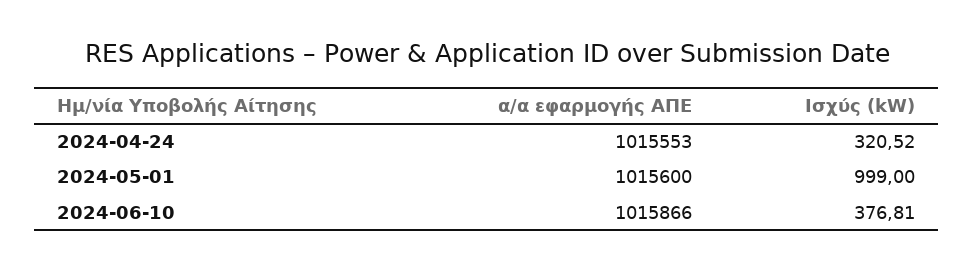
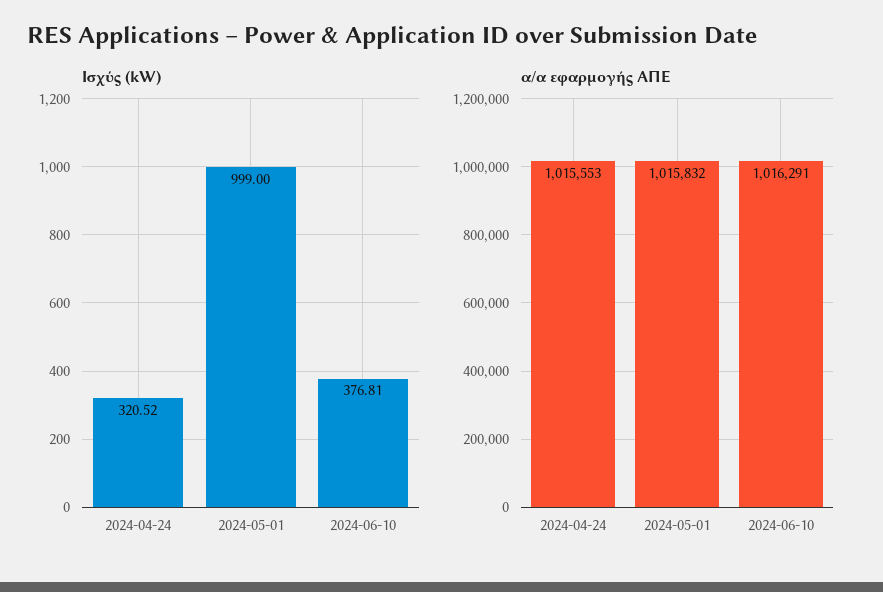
  {
    "α/α εφαρμογής ΑΠΕ": {
      "2024-04-24": 1015553,
-     "2024-05-01": 1015600,
+     "2024-05-01": 1015832,
-     "2024-06-10": 1015866
+     "2024-06-10": 1016291
    },
    "Ισχύς (kW)": {
      "2024-04-24": 320.52,
      "2024-05-01": 999,
      "2024-06-10": 376.81
    }
  }

